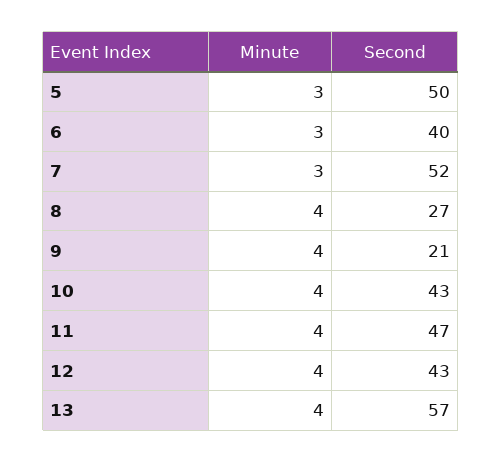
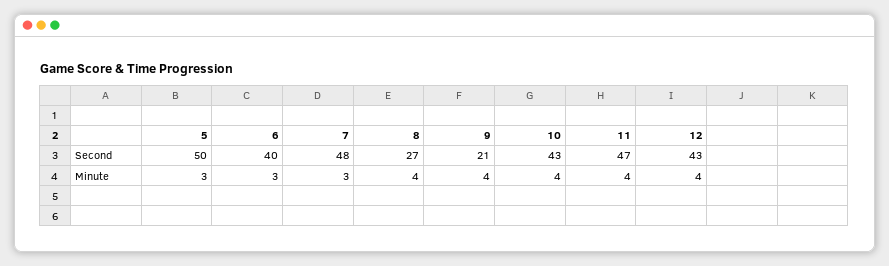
  {
    "Minute": {
      "5": 3,
      "6": 3,
      "7": 3,
      "8": 4,
      "9": 4,
      "10": 4,
      "11": 4,
-     "12": 4,
+     "12": 4
-     "13": 4
    },
    "Second": {
      "5": 50,
      "6": 40,
-     "7": 52,
+     "7": 48,
      "8": 27,
      "9": 21,
      "10": 43,
      "11": 47,
-     "12": 43,
+     "12": 43
-     "13": 57
    }
  }

